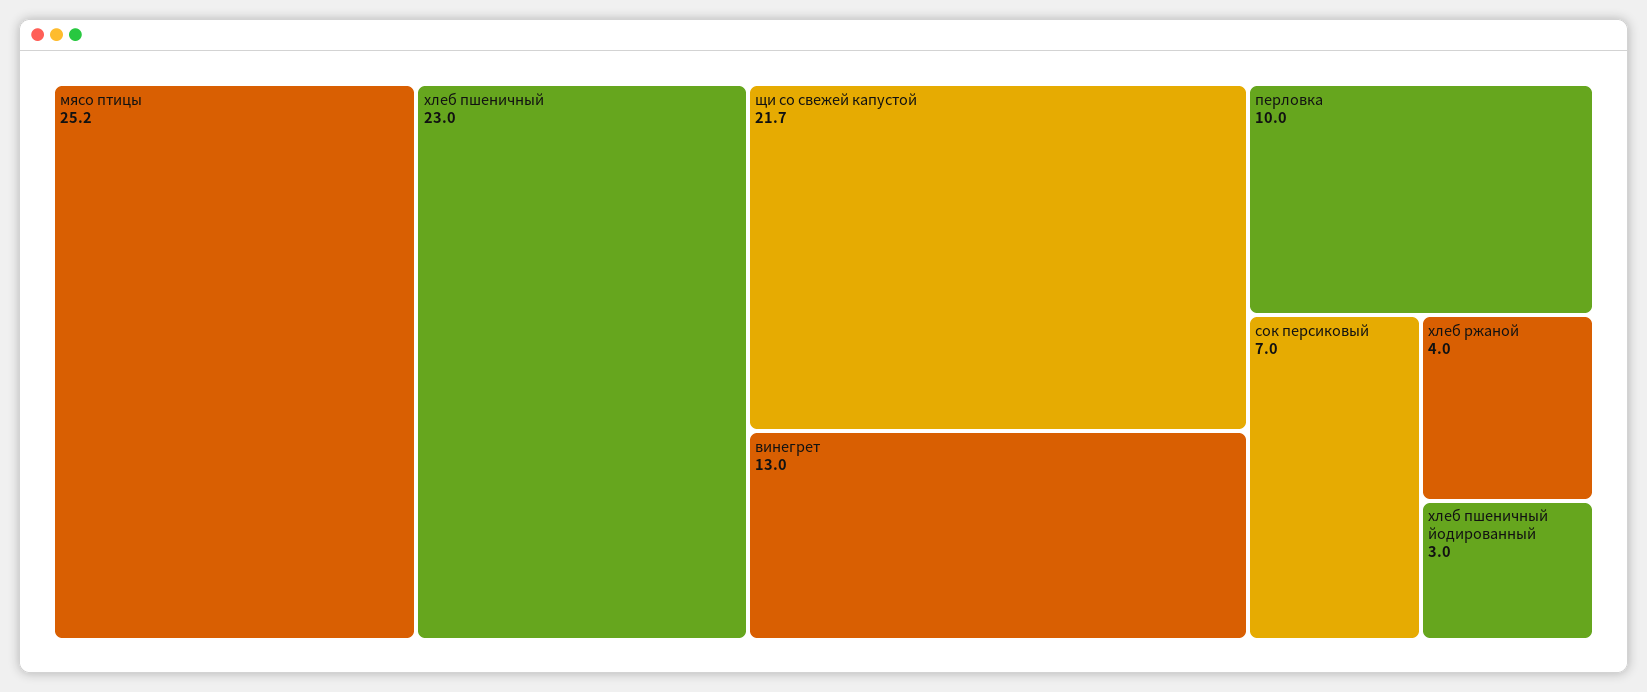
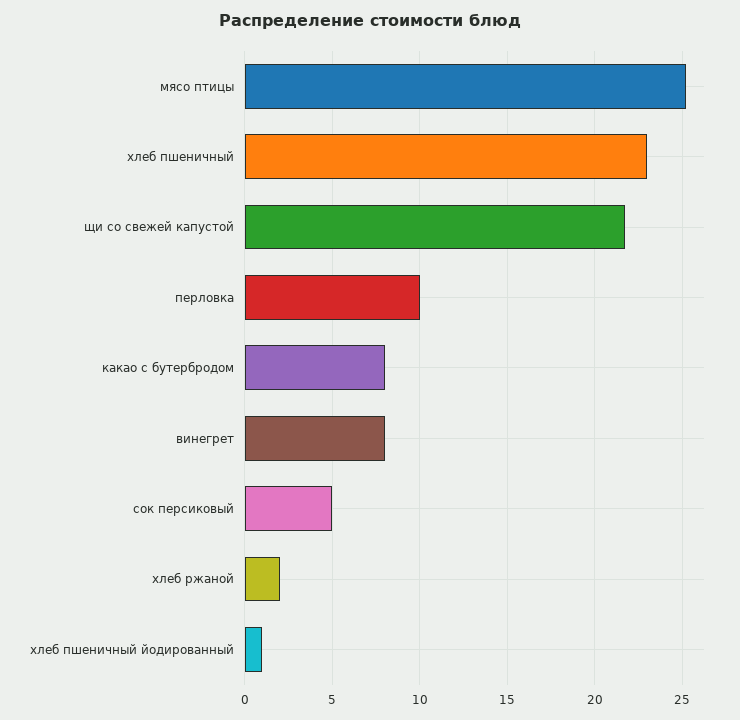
  {
    "мясо птицы": 25.2,
    "хлеб пшеничный": 23,
    "щи со свежей капустой": 21.7,
-   "винегрет": 13,
+   "винегрет": 8,
    "перловка": 10,
-   "сок персиковый": 7,
+   "сок персиковый": 5,
-   "хлеб ржаной": 4,
+   "хлеб ржаной": 2,
-   "хлеб пшеничный йодированный": 3
+   "хлеб пшеничный йодированный": 1,
+   "какао с бутербродом": 8
  }

